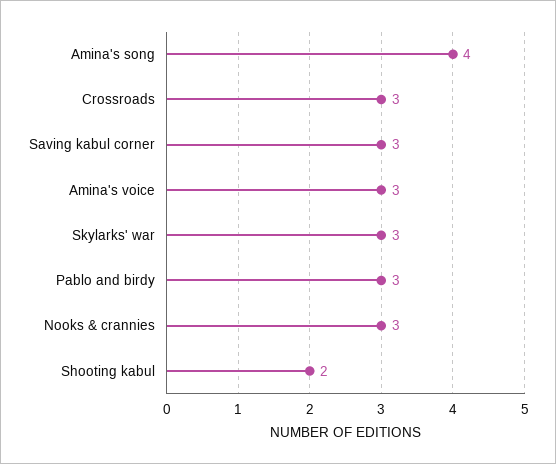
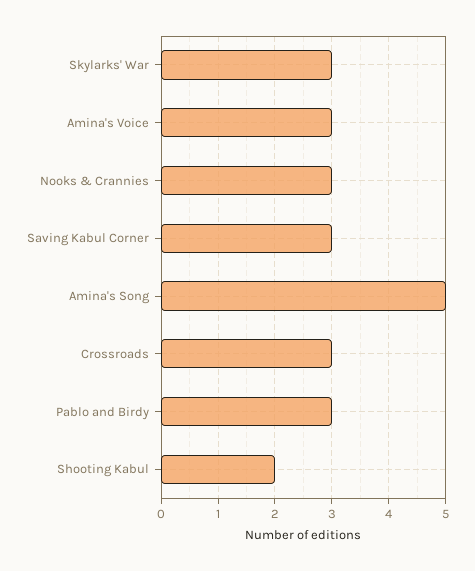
  {
-   "Amina's song": 4,
+   "Amina's song": 5,
    "Crossroads": 3,
    "Saving kabul corner": 3,
    "Amina's voice": 3,
    "Skylarks' war": 3,
    "Pablo and birdy": 3,
    "Nooks & crannies": 3,
    "Shooting kabul": 2
  }

